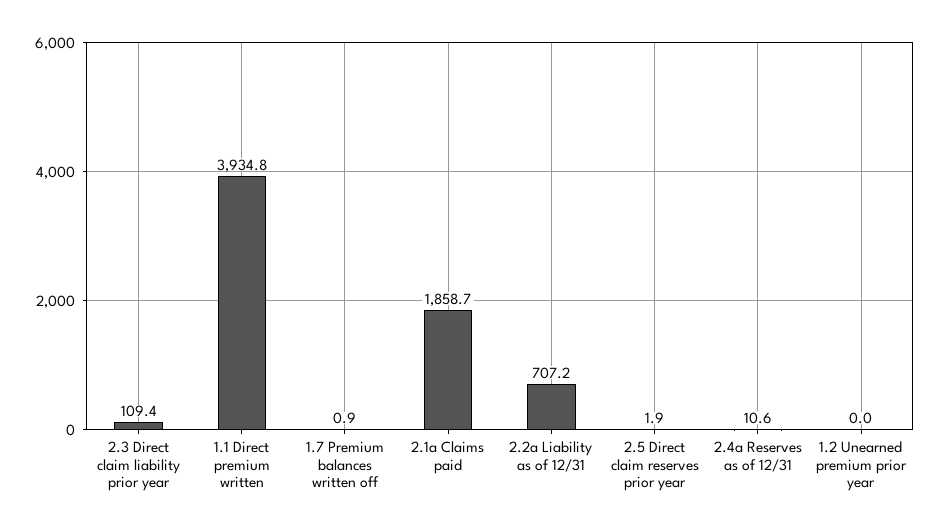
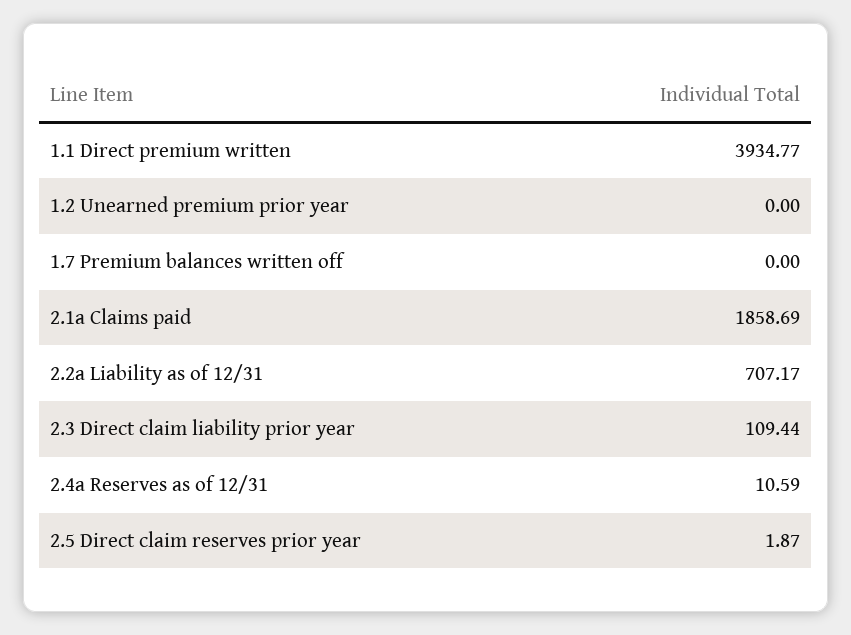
  {
    "2.3 Direct claim liability prior year": 109.44,
    "1.1 Direct premium written": 3934.77,
-   "1.7 Premium balances written off": 0.9,
+   "1.7 Premium balances written off": 0,
    "2.1a Claims paid": 1858.69,
    "2.2a Liability as of 12/31": 707.17,
    "2.5 Direct claim reserves prior year": 1.87,
    "2.4a Reserves as of 12/31": 10.59,
    "1.2 Unearned premium prior year": 0
  }

